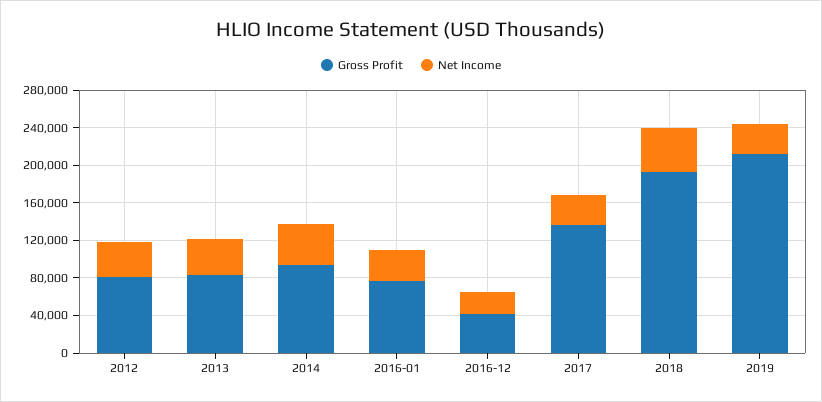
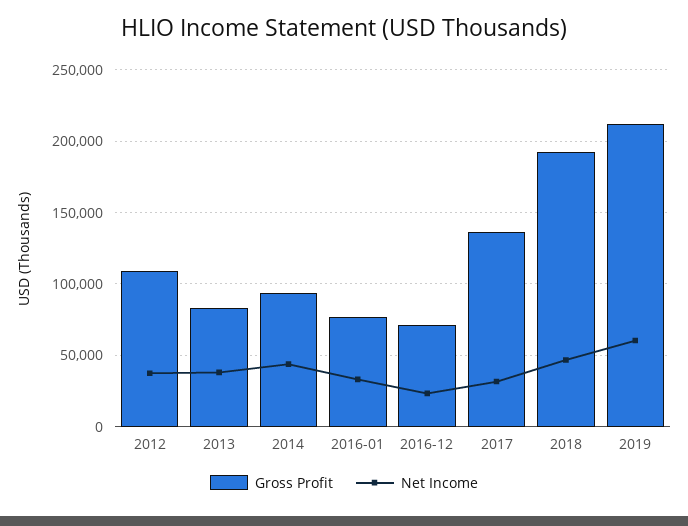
  {
    "Gross Profit": {
-     "2012": 80000,
+     "2012": 110000,
      "2013": 85000,
      "2014": 95000,
      "2016-01": 75000,
-     "2016-12": 40000,
+     "2016-12": 70000,
      "2017": 135000,
      "2018": 195000,
      "2019": 210000
    },
    "Net Income": {
      "2012": 35000,
      "2013": 40000,
      "2014": 45000,
      "2016-01": 35000,
      "2016-12": 25000,
      "2017": 30000,
      "2018": 45000,
-     "2019": 30000
+     "2019": 60000
    }
  }

